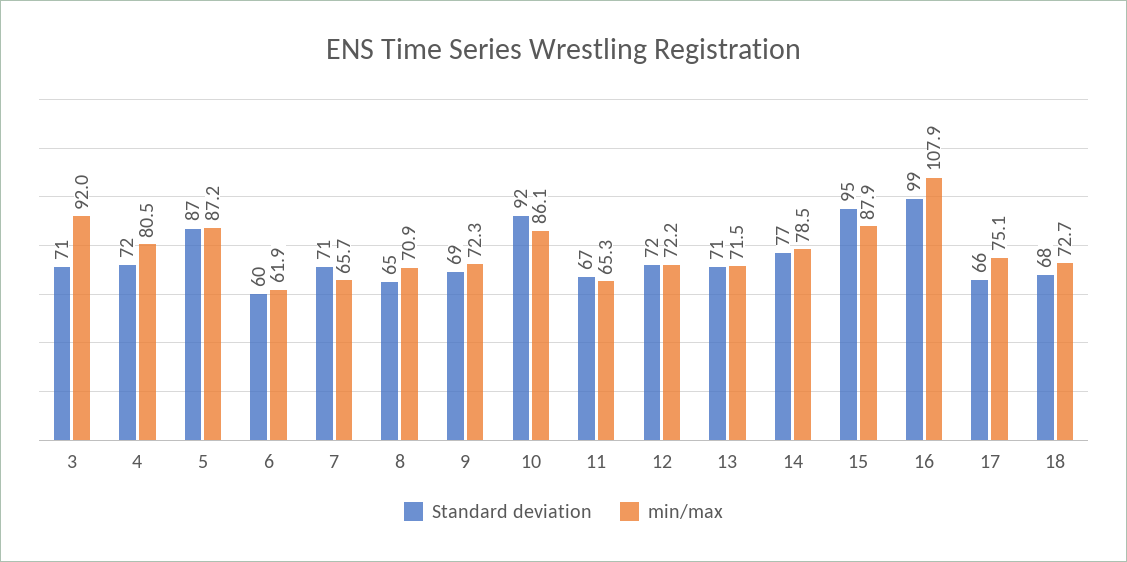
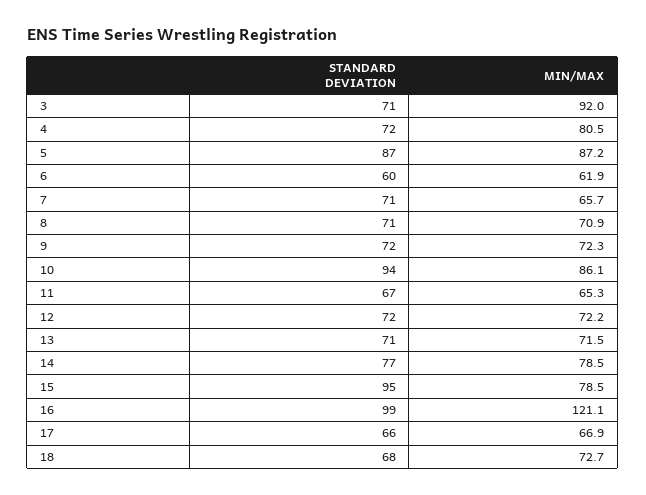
  {
    "Standard deviation": {
      "3": 71,
      "4": 72,
      "5": 87,
      "6": 60,
      "7": 71,
-     "8": 65,
+     "8": 71,
-     "9": 69,
+     "9": 72,
-     "10": 92,
+     "10": 94,
      "11": 67,
      "12": 72,
      "13": 71,
      "14": 77,
      "15": 95,
      "16": 99,
      "17": 66,
      "18": 68
    },
    "min/max": {
      "3": 92,
      "4": 80.5,
      "5": 87.2,
      "6": 61.9,
      "7": 65.7,
      "8": 70.9,
      "9": 72.3,
      "10": 86.1,
      "11": 65.3,
      "12": 72.2,
      "13": 71.5,
      "14": 78.5,
-     "15": 87.9,
+     "15": 78.5,
-     "16": 107.9,
+     "16": 121.1,
-     "17": 75.1,
+     "17": 66.9,
      "18": 72.7
    }
  }

